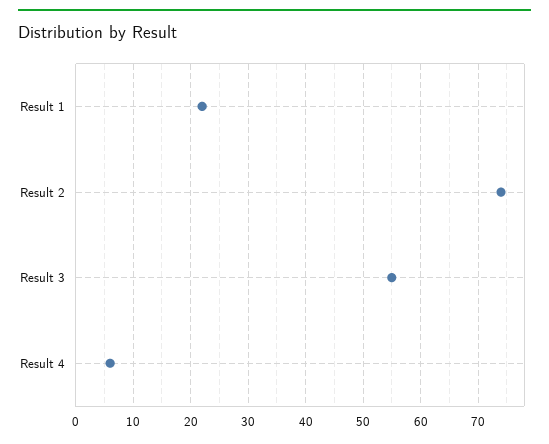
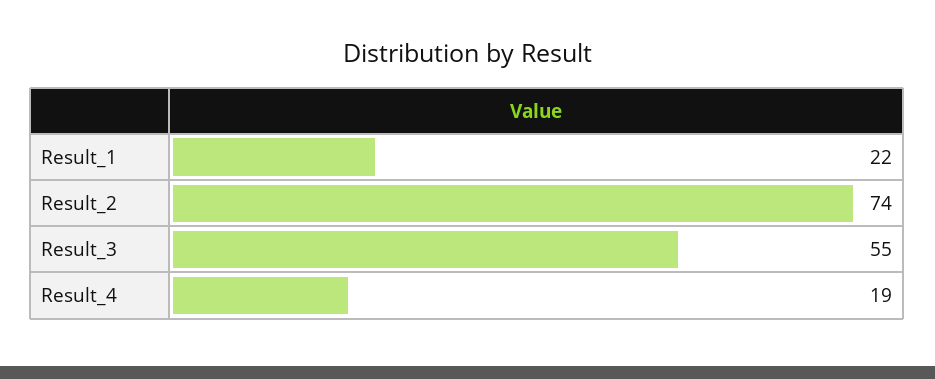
  {
    "Result 1": 22,
    "Result 2": 74,
    "Result 3": 55,
-   "Result 4": 5
+   "Result 4": 19
  }

